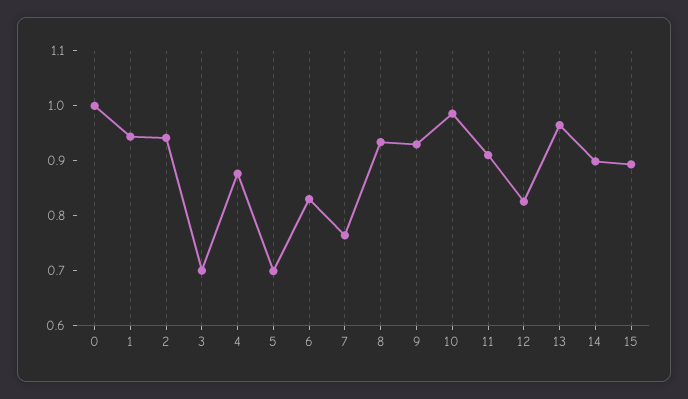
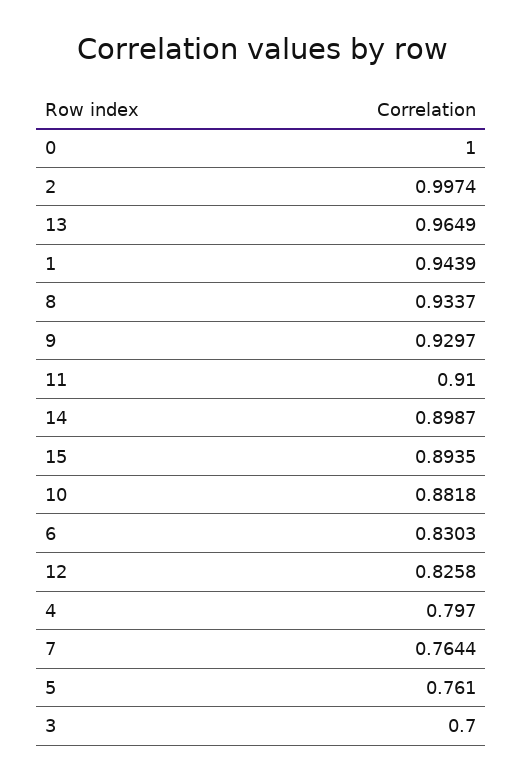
  {
    "0": 1,
    "1": 0.9439,
-   "2": 0.94,
+   "2": 0.9974,
    "3": 0.7,
-   "4": 0.88,
+   "4": 0.797,
-   "5": 0.7,
+   "5": 0.761,
    "6": 0.8303,
    "7": 0.7644,
    "8": 0.9337,
    "9": 0.9297,
-   "10": 0.98,
+   "10": 0.8818,
    "11": 0.91,
    "12": 0.8258,
    "13": 0.9649,
    "14": 0.8987,
    "15": 0.8935
  }

